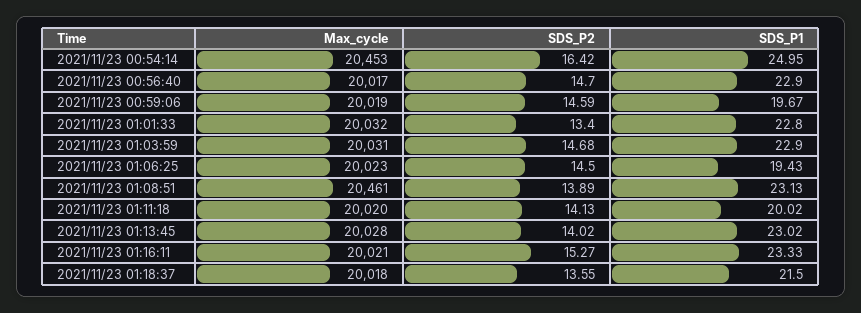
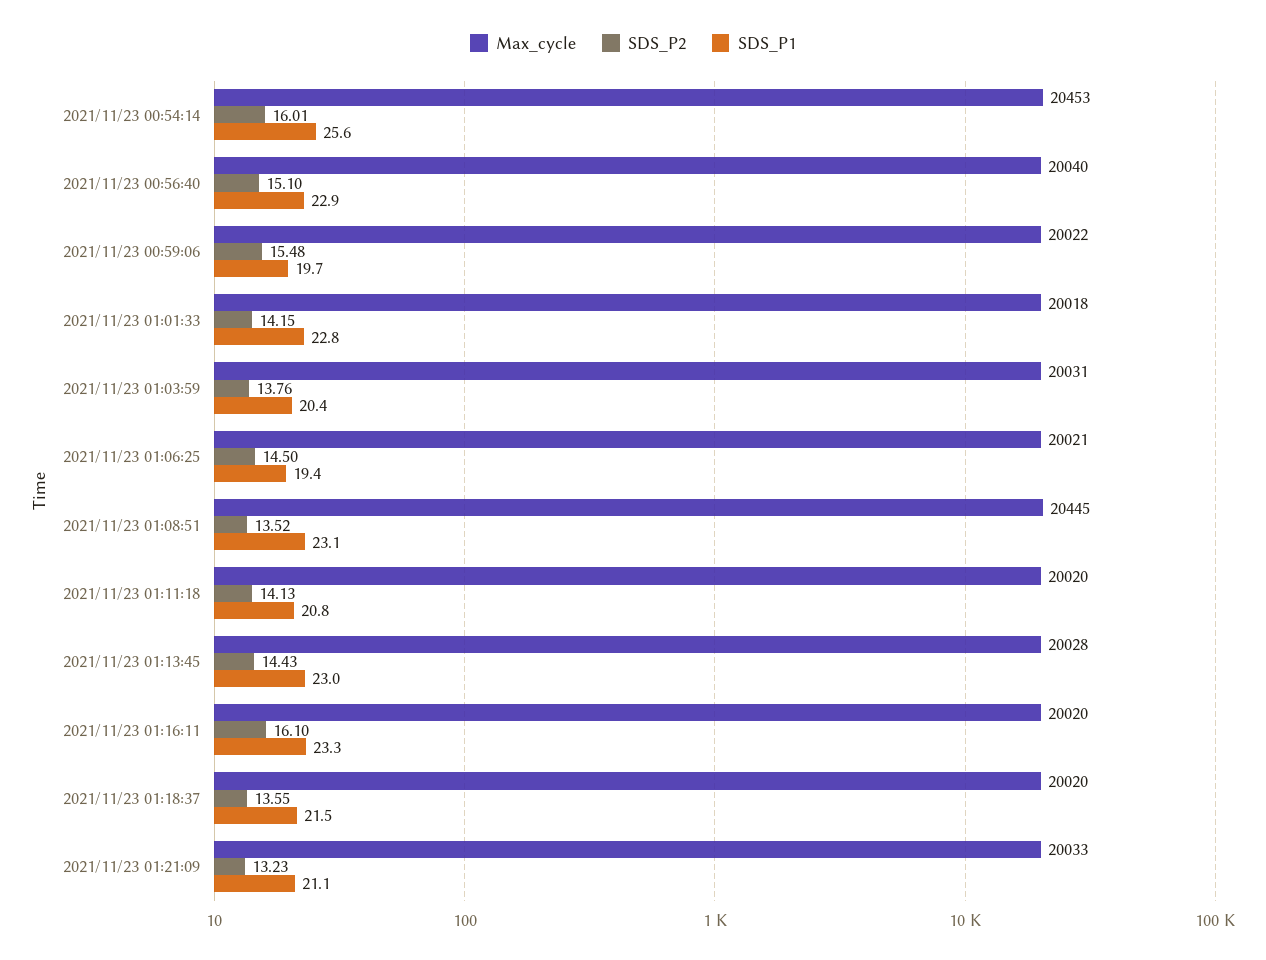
  {
    "Max_cycle": {
      "2021/11/23 00:54:14": 20453,
-     "2021/11/23 00:56:40": 20017,
+     "2021/11/23 00:56:40": 20040,
-     "2021/11/23 00:59:06": 20019,
+     "2021/11/23 00:59:06": 20022,
-     "2021/11/23 01:01:33": 20032,
+     "2021/11/23 01:01:33": 20018,
      "2021/11/23 01:03:59": 20031,
-     "2021/11/23 01:06:25": 20023,
+     "2021/11/23 01:06:25": 20021,
-     "2021/11/23 01:08:51": 20461,
+     "2021/11/23 01:08:51": 20445,
      "2021/11/23 01:11:18": 20020,
      "2021/11/23 01:13:45": 20028,
-     "2021/11/23 01:16:11": 20021,
+     "2021/11/23 01:16:11": 20020,
-     "2021/11/23 01:18:37": 20018
+     "2021/11/23 01:18:37": 20020,
+     "2021/11/23 01:21:09": 20033
    },
    "SDS_P2": {
-     "2021/11/23 00:54:14": 16.42,
+     "2021/11/23 00:54:14": 16.01,
-     "2021/11/23 00:56:40": 14.7,
+     "2021/11/23 00:56:40": 15.1,
-     "2021/11/23 00:59:06": 14.59,
+     "2021/11/23 00:59:06": 15.48,
-     "2021/11/23 01:01:33": 13.4,
+     "2021/11/23 01:01:33": 14.15,
-     "2021/11/23 01:03:59": 14.68,
+     "2021/11/23 01:03:59": 13.76,
      "2021/11/23 01:06:25": 14.5,
-     "2021/11/23 01:08:51": 13.89,
+     "2021/11/23 01:08:51": 13.52,
      "2021/11/23 01:11:18": 14.13,
-     "2021/11/23 01:13:45": 14.02,
+     "2021/11/23 01:13:45": 14.43,
-     "2021/11/23 01:16:11": 15.27,
+     "2021/11/23 01:16:11": 16.1,
-     "2021/11/23 01:18:37": 13.55
+     "2021/11/23 01:18:37": 13.55,
+     "2021/11/23 01:21:09": 13.23
    },
    "SDS_P1": {
-     "2021/11/23 00:54:14": 24.95,
+     "2021/11/23 00:54:14": 25.6,
      "2021/11/23 00:56:40": 22.9,
      "2021/11/23 00:59:06": 19.67,
      "2021/11/23 01:01:33": 22.8,
-     "2021/11/23 01:03:59": 22.9,
+     "2021/11/23 01:03:59": 20.4,
      "2021/11/23 01:06:25": 19.43,
      "2021/11/23 01:08:51": 23.13,
-     "2021/11/23 01:11:18": 20.02,
+     "2021/11/23 01:11:18": 20.8,
      "2021/11/23 01:13:45": 23.02,
      "2021/11/23 01:16:11": 23.33,
-     "2021/11/23 01:18:37": 21.5
+     "2021/11/23 01:18:37": 21.5,
+     "2021/11/23 01:21:09": 21.1
    }
  }

